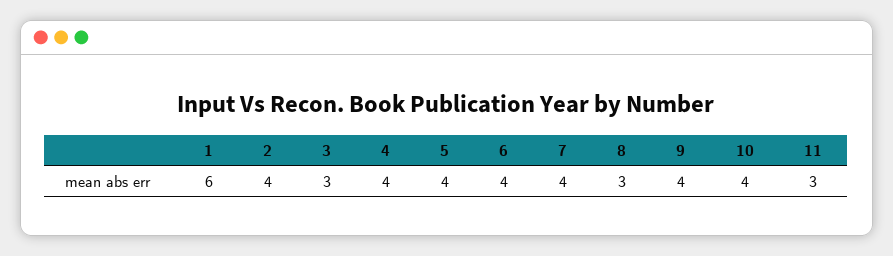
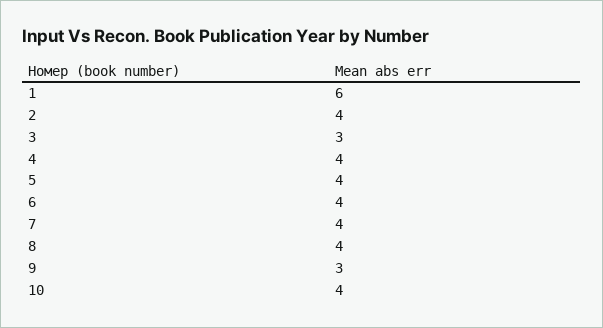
  {
    "1": 6,
    "2": 4,
    "3": 3,
    "4": 4,
    "5": 4,
    "6": 4,
    "7": 4,
-   "8": 3,
+   "8": 4,
-   "9": 4,
+   "9": 3,
-   "10": 4,
+   "10": 4
-   "11": 3
  }

